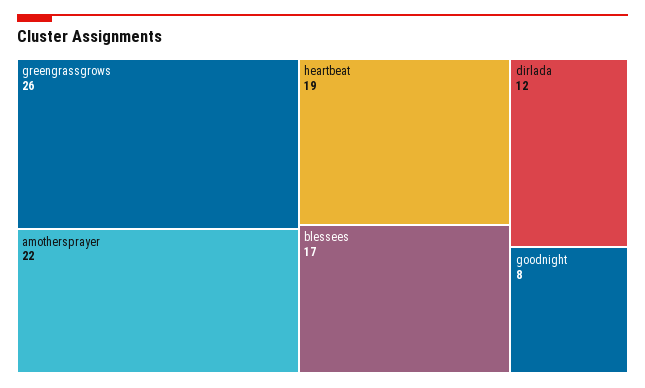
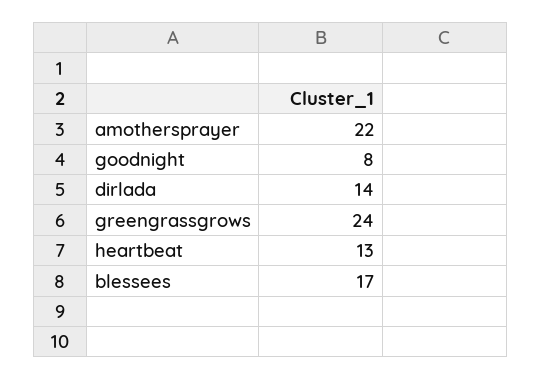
  {
-   "greengrassgrows": 26,
+   "greengrassgrows": 24,
    "amothersprayer": 22,
-   "heartbeat": 19,
+   "heartbeat": 13,
    "blessees": 17,
-   "dirlada": 12,
+   "dirlada": 14,
    "goodnight": 8
  }

